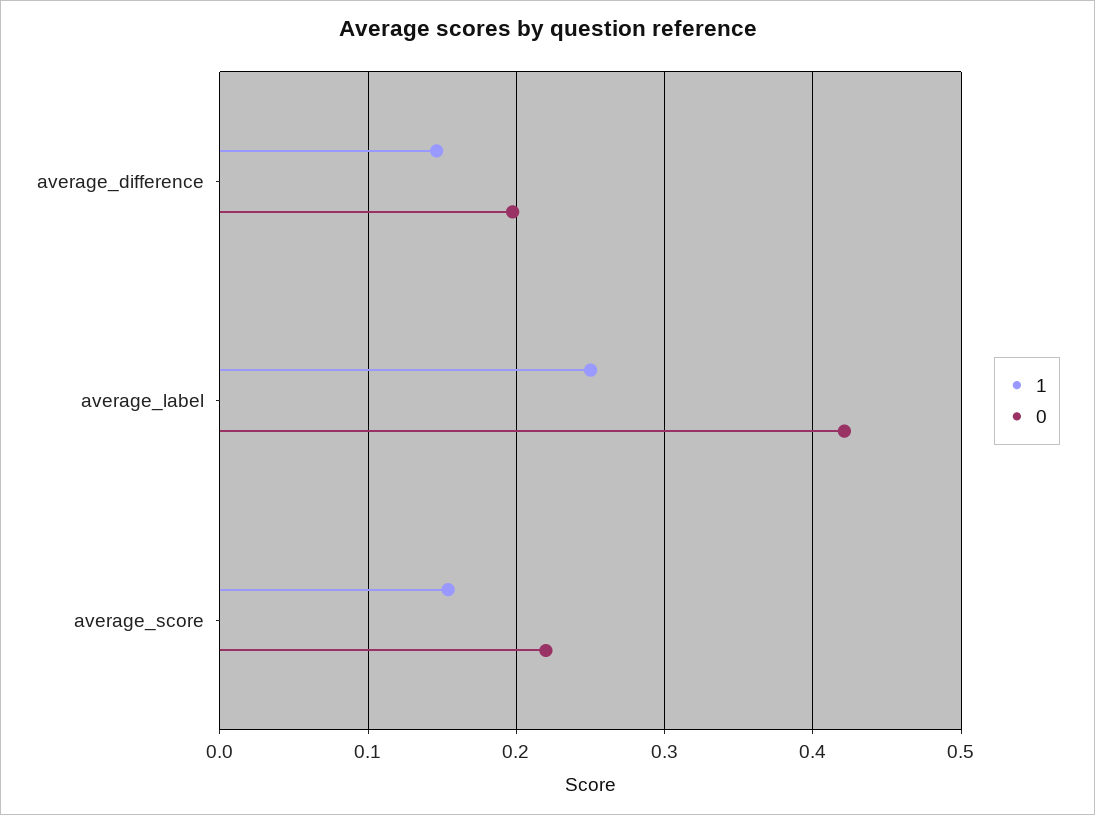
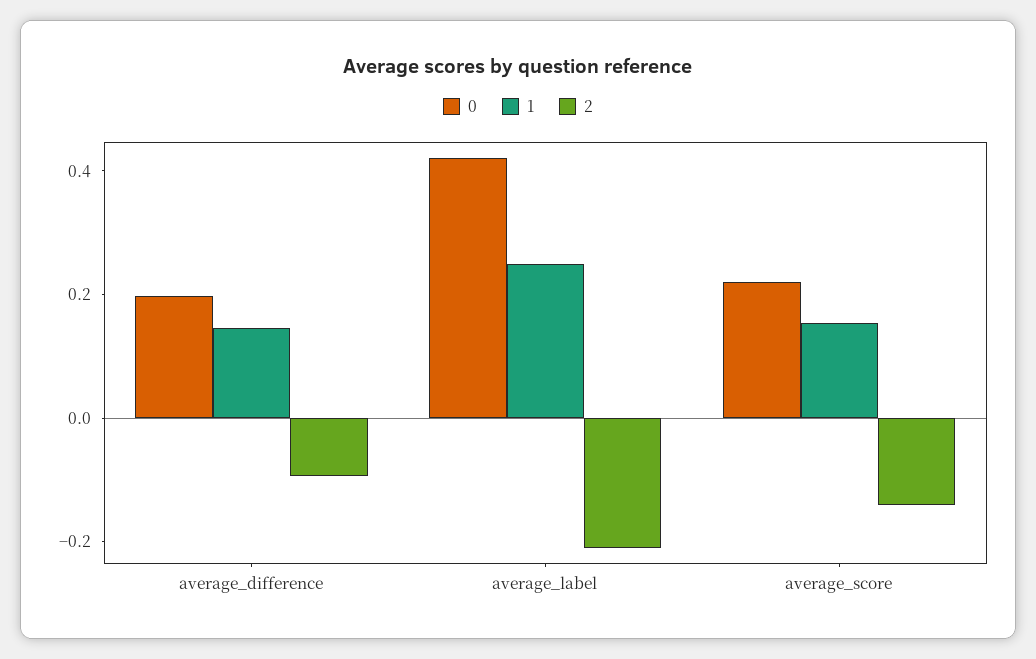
  {
    "1": {
      "average_difference": 0.15,
      "average_label": 0.25,
      "average_score": 0.15
    },
    "0": {
      "average_difference": 0.2,
      "average_label": 0.42,
      "average_score": 0.22
-   }
+   },
+   "2": {
+     "average_difference": -0.1,
+     "average_label": -0.2,
+     "average_score": -0.15
+   }
  }

